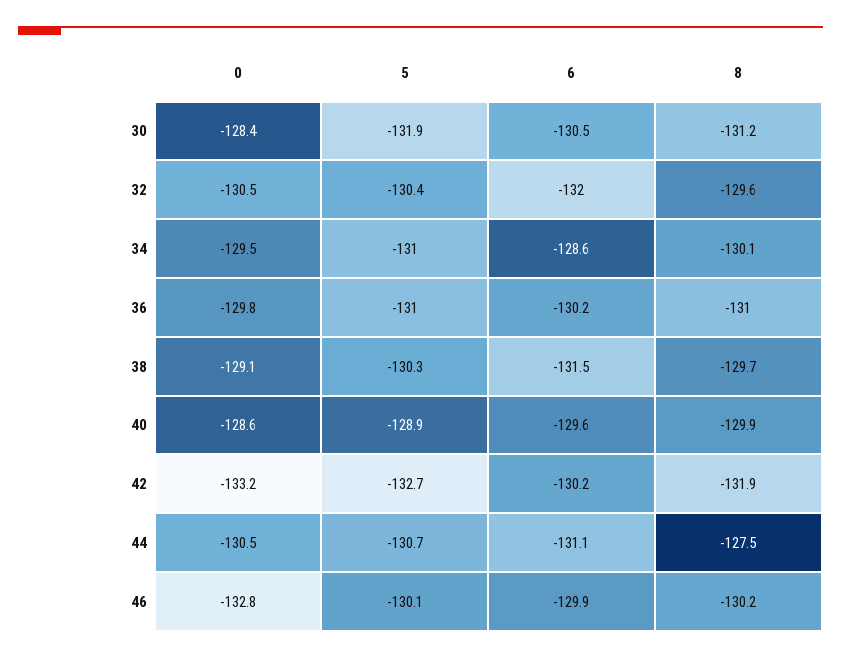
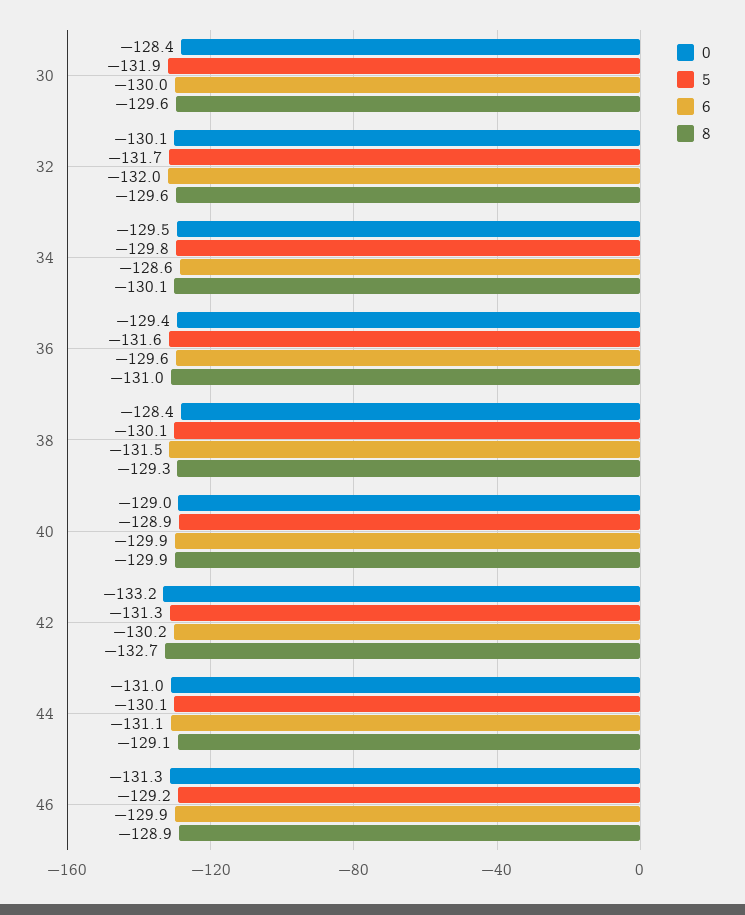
  {
    "0": {
      "30": -128.4,
-     "32": -130.5,
+     "32": -130.1,
      "34": -129.5,
-     "36": -129.8,
+     "36": -129.4,
-     "38": -129.1,
+     "38": -128.4,
-     "40": -128.6,
+     "40": -129,
      "42": -133.2,
-     "44": -130.5,
+     "44": -131,
-     "46": -132.8
+     "46": -131.3
    },
    "5": {
      "30": -131.9,
-     "32": -130.4,
+     "32": -131.7,
-     "34": -131,
+     "34": -129.8,
-     "36": -131,
+     "36": -131.6,
-     "38": -130.3,
+     "38": -130.1,
      "40": -128.9,
-     "42": -132.7,
+     "42": -131.3,
-     "44": -130.7,
+     "44": -130.1,
-     "46": -130.1
+     "46": -129.2
    },
    "6": {
-     "30": -130.5,
+     "30": -130,
      "32": -132,
      "34": -128.6,
-     "36": -130.2,
+     "36": -129.6,
      "38": -131.5,
-     "40": -129.6,
+     "40": -129.9,
      "42": -130.2,
      "44": -131.1,
      "46": -129.9
    },
    "8": {
-     "30": -131.2,
+     "30": -129.6,
      "32": -129.6,
      "34": -130.1,
      "36": -131,
-     "38": -129.7,
+     "38": -129.3,
      "40": -129.9,
-     "42": -131.9,
+     "42": -132.7,
-     "44": -127.5,
+     "44": -129.1,
-     "46": -130.2
+     "46": -128.9
    }
  }

